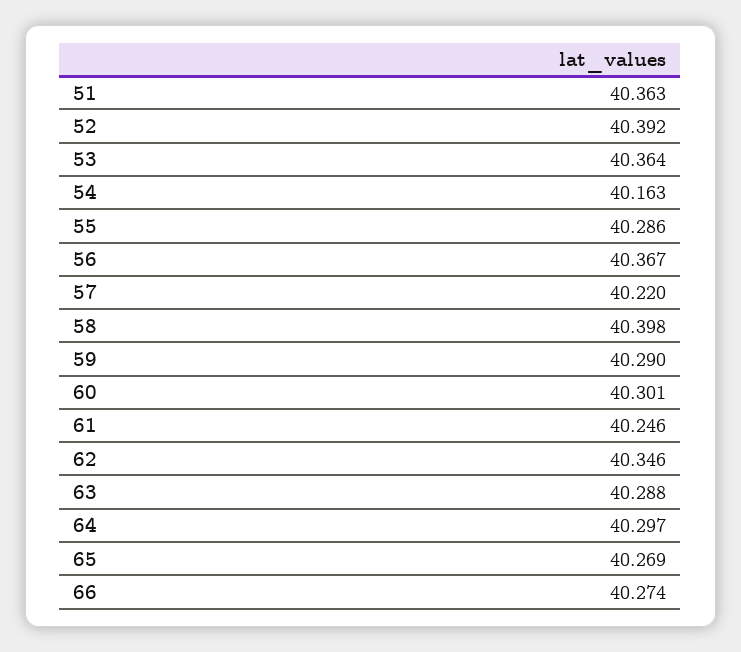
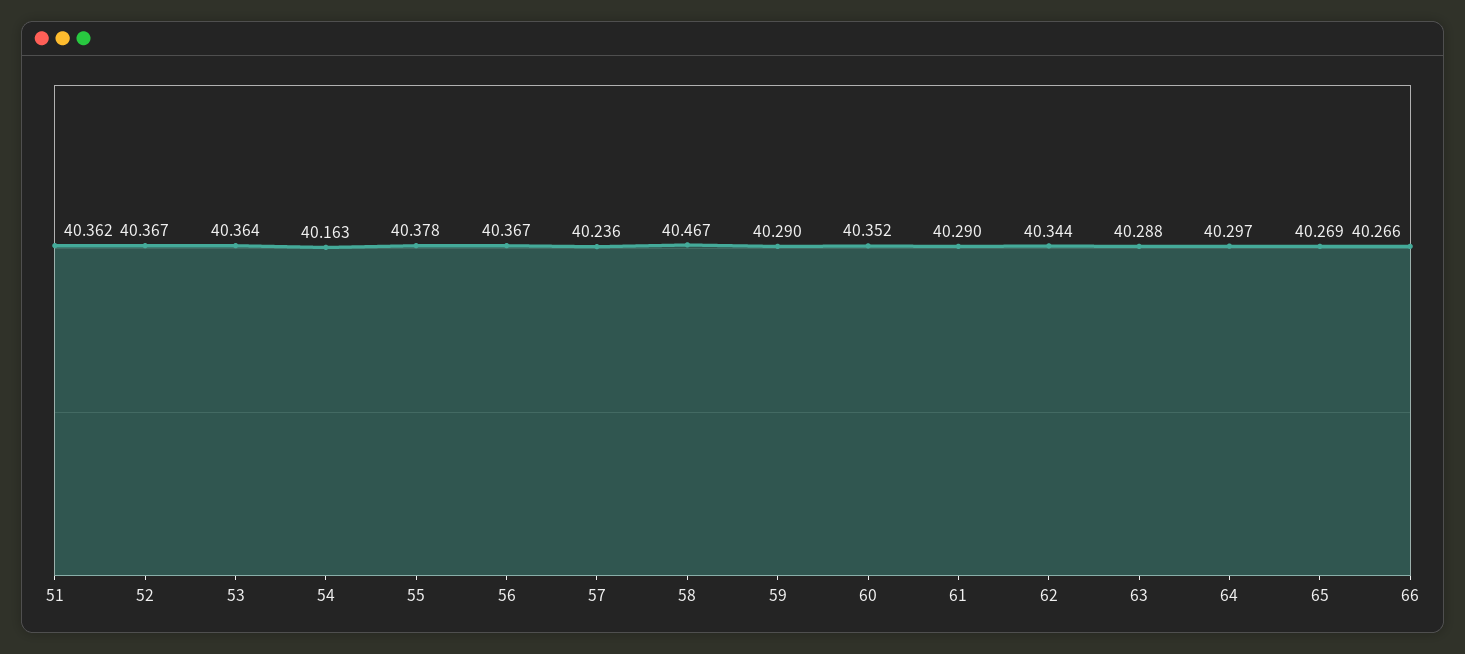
  {
-   "51": 40.363,
+   "51": 40.362,
-   "52": 40.392,
+   "52": 40.367,
    "53": 40.364,
    "54": 40.163,
-   "55": 40.286,
+   "55": 40.378,
    "56": 40.367,
-   "57": 40.22,
+   "57": 40.236,
-   "58": 40.398,
+   "58": 40.467,
    "59": 40.29,
-   "60": 40.301,
+   "60": 40.352,
-   "61": 40.246,
+   "61": 40.29,
-   "62": 40.346,
+   "62": 40.344,
    "63": 40.288,
    "64": 40.297,
    "65": 40.269,
-   "66": 40.274
+   "66": 40.266
  }

